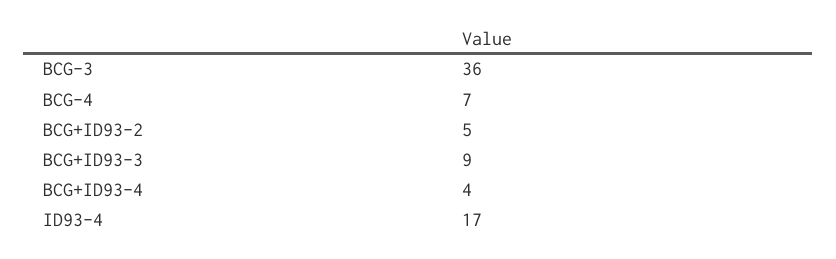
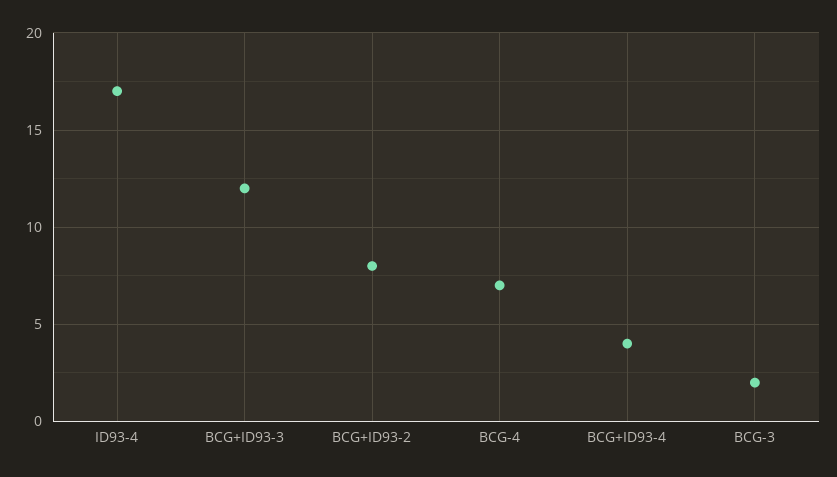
  {
-   "BCG-3": 36,
+   "BCG-3": 2,
    "BCG-4": 7,
-   "BCG+ID93-2": 5,
+   "BCG+ID93-2": 8,
-   "BCG+ID93-3": 9,
+   "BCG+ID93-3": 12,
    "BCG+ID93-4": 4,
    "ID93-4": 17
  }

